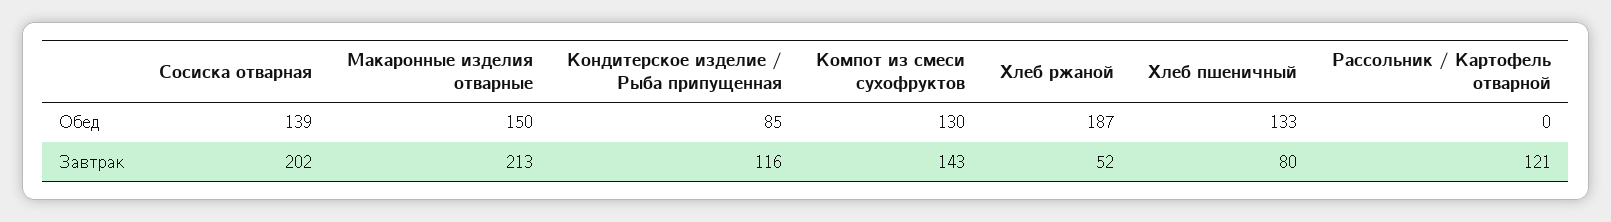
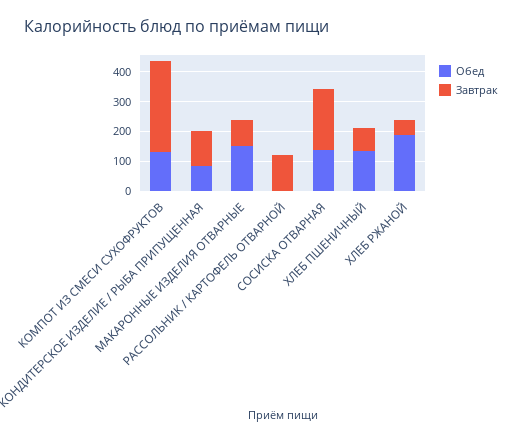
  {
    "Обед": {
      "Сосиска отварная": 139,
      "Макаронные изделия отварные": 150,
      "Кондитерское изделие / Рыба припущенная": 85,
      "Компот из смеси сухофруктов": 130,
      "Хлеб ржаной": 187,
      "Хлеб пшеничный": 133,
      "Рассольник / Картофель отварной": 0
    },
    "Завтрак": {
      "Сосиска отварная": 202,
-     "Макаронные изделия отварные": 213,
+     "Макаронные изделия отварные": 100,
      "Кондитерское изделие / Рыба припущенная": 116,
-     "Компот из смеси сухофруктов": 143,
+     "Компот из смеси сухофруктов": 300,
      "Хлеб ржаной": 52,
      "Хлеб пшеничный": 80,
      "Рассольник / Картофель отварной": 121
    }
  }

